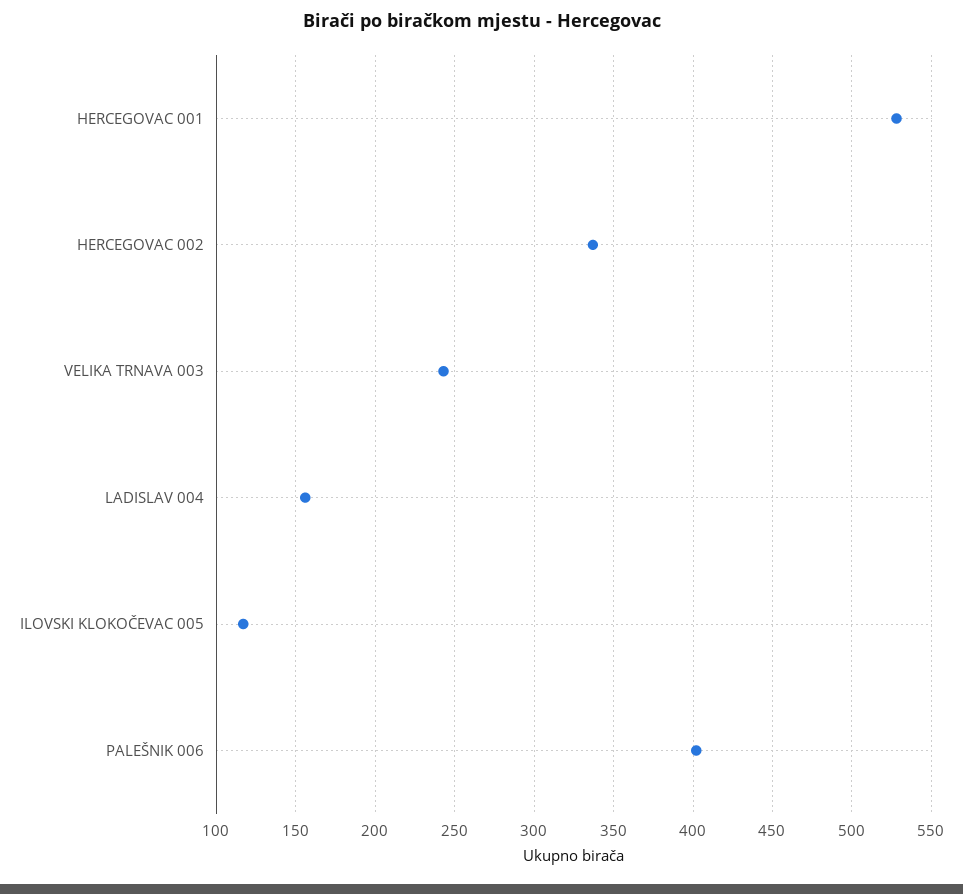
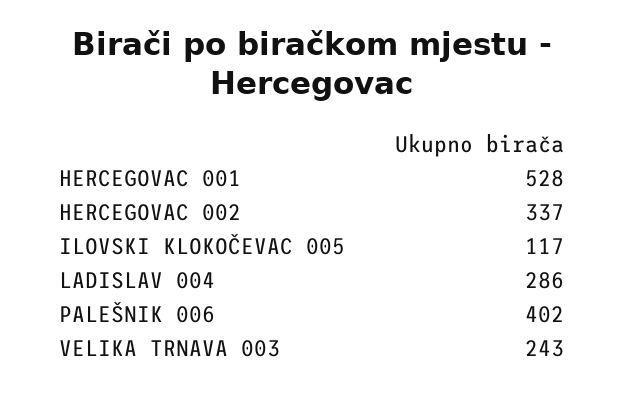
  {
    "HERCEGOVAC 001": 528,
    "HERCEGOVAC 002": 337,
    "VELIKA TRNAVA 003": 243,
-   "LADISLAV 004": 155,
+   "LADISLAV 004": 286,
    "ILOVSKI KLOKOČEVAC 005": 117,
    "PALEŠNIK 006": 402
  }

